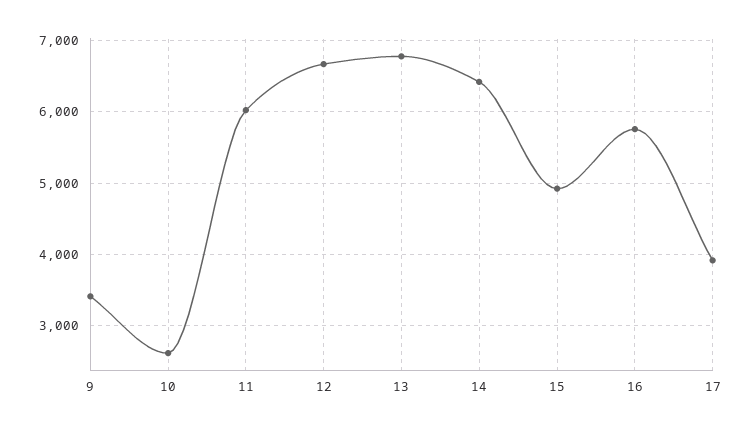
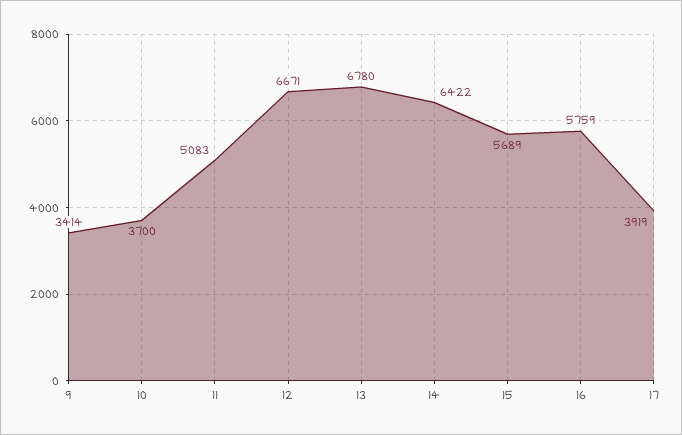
  {
    "9": 3414,
-   "10": 2600,
+   "10": 3700,
-   "11": 6000,
+   "11": 5083,
    "12": 6671,
    "13": 6780,
    "14": 6422,
-   "15": 4900,
+   "15": 5689,
    "16": 5759,
    "17": 3919
  }

